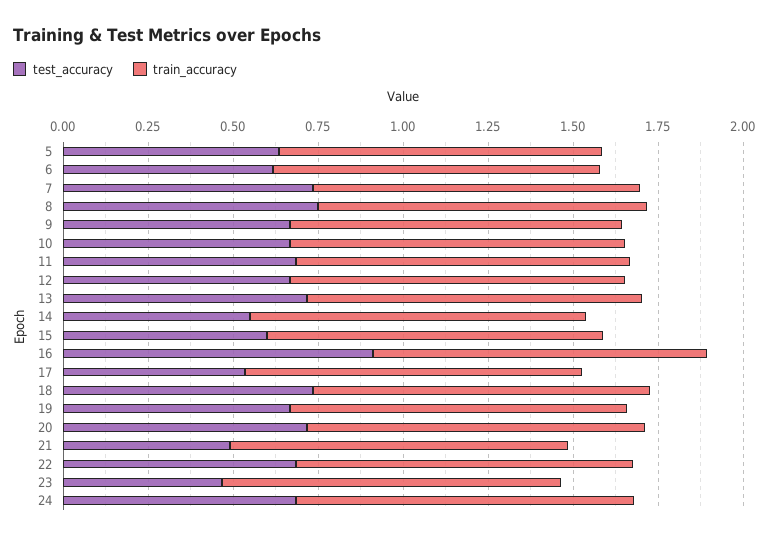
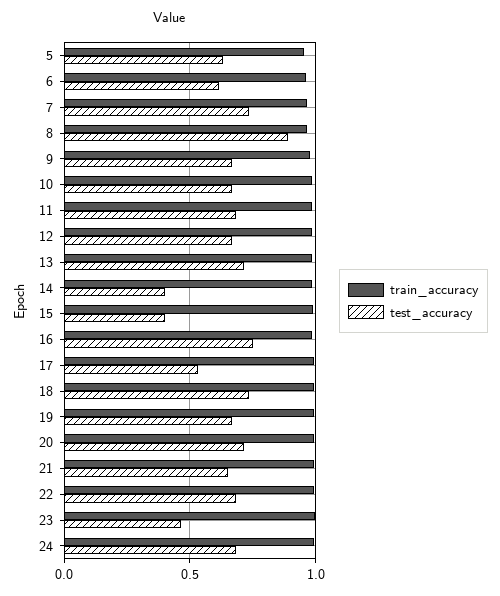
  {
    "test_accuracy": {
      "5": 0.65,
      "6": 0.6,
      "7": 0.75,
-     "8": 0.75,
+     "8": 0.9,
      "9": 0.65,
      "10": 0.65,
      "11": 0.7,
      "12": 0.65,
      "13": 0.7,
-     "14": 0.55,
+     "14": 0.4,
-     "15": 0.6,
+     "15": 0.4,
-     "16": 0.9,
+     "16": 0.75,
      "17": 0.55,
      "18": 0.75,
      "19": 0.65,
      "20": 0.7,
-     "21": 0.5,
+     "21": 0.65,
      "22": 0.7,
      "23": 0.45,
      "24": 0.7
    },
    "train_accuracy": {
      "5": 0.95,
      "6": 0.95,
      "7": 0.95,
      "8": 0.95,
      "9": 1,
      "10": 1,
      "11": 1,
      "12": 1,
      "13": 1,
      "14": 1,
      "15": 1,
      "16": 1,
      "17": 1,
      "18": 1,
      "19": 1,
      "20": 1,
      "21": 1,
      "22": 1,
      "23": 1,
      "24": 1
    }
  }

